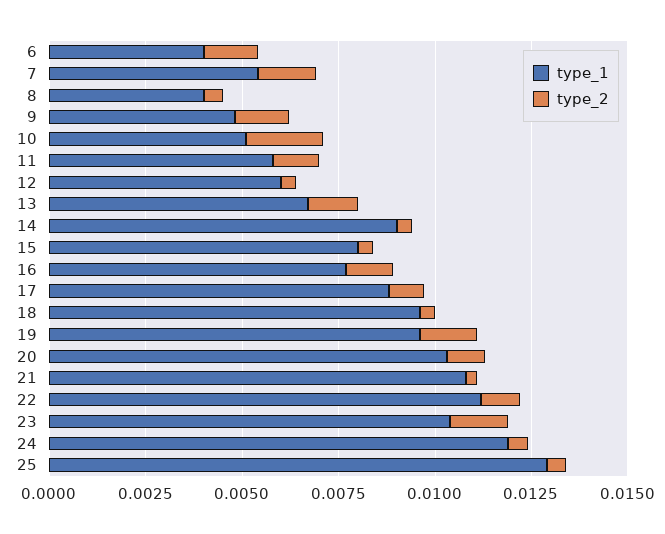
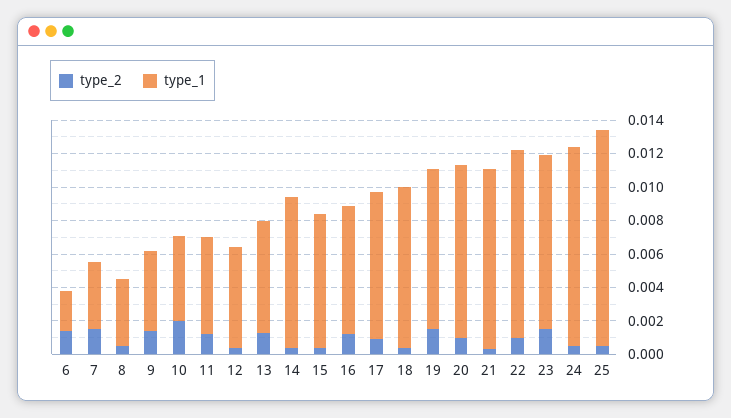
  {
    "type_1": {
-     "6": 0.004,
+     "6": 0.0025,
-     "7": 0.0055,
+     "7": 0.004,
      "8": 0.004,
      "9": 0.005,
      "10": 0.005,
      "11": 0.006,
      "12": 0.006,
      "13": 0.0065,
      "14": 0.009,
      "15": 0.008,
      "16": 0.0075,
      "17": 0.009,
      "18": 0.0095,
      "19": 0.0095,
      "20": 0.0105,
      "21": 0.011,
      "22": 0.011,
      "23": 0.0105,
      "24": 0.012,
      "25": 0.013
    },
    "type_2": {
      "6": 0.0015,
      "7": 0.0015,
      "8": 0.0005,
      "9": 0.0015,
      "10": 0.002,
      "11": 0.001,
      "12": 0.0005,
      "13": 0.0015,
      "14": 0.0005,
      "15": 0.0005,
      "16": 0.001,
      "17": 0.001,
      "18": 0.0005,
      "19": 0.0015,
      "20": 0.001,
      "21": 0.0005,
      "22": 0.001,
      "23": 0.0015,
      "24": 0.0005,
      "25": 0.0005
    }
  }

